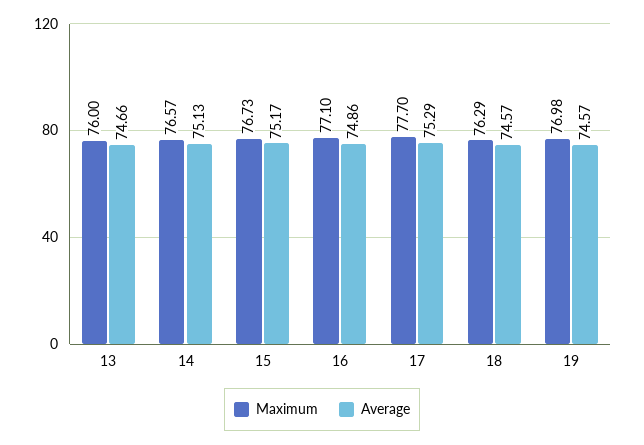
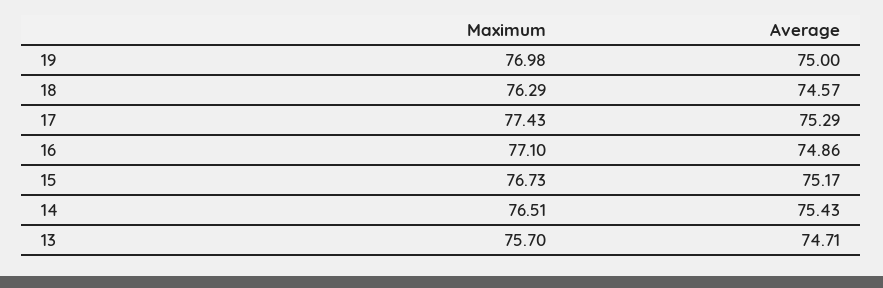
  {
    "Maximum": {
-     "13": 76,
+     "13": 75.7,
-     "14": 76.57,
+     "14": 76.51,
      "15": 76.73,
      "16": 77.1,
-     "17": 77.7,
+     "17": 77.43,
      "18": 76.29,
      "19": 76.98
    },
    "Average": {
-     "13": 74.66,
+     "13": 74.71,
-     "14": 75.13,
+     "14": 75.43,
      "15": 75.17,
      "16": 74.86,
      "17": 75.29,
      "18": 74.57,
-     "19": 74.57
+     "19": 75
    }
  }

